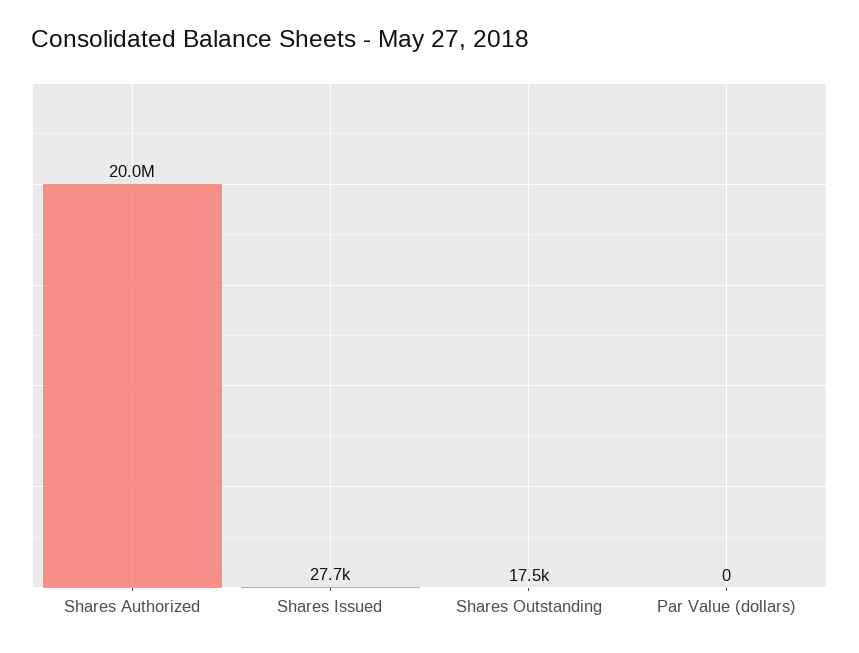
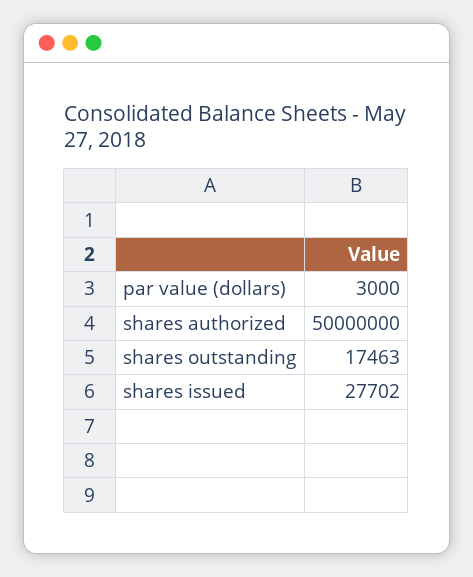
  {
-   "Shares Authorized": 20000000,
+   "Shares Authorized": 50000000,
    "Shares Issued": 27702,
    "Shares Outstanding": 17463,
-   "Par Value (dollars)": 0
+   "Par Value (dollars)": 3000
  }

